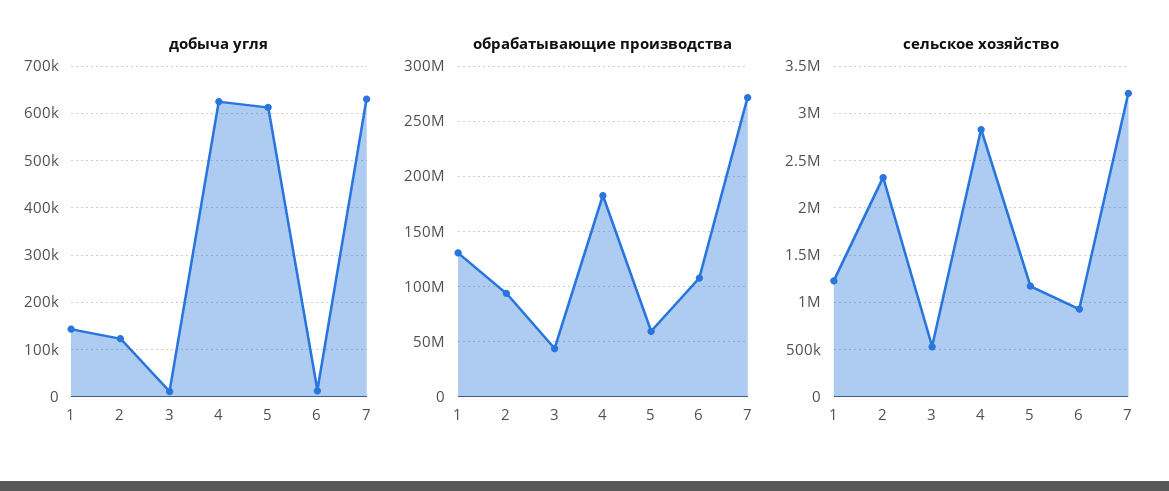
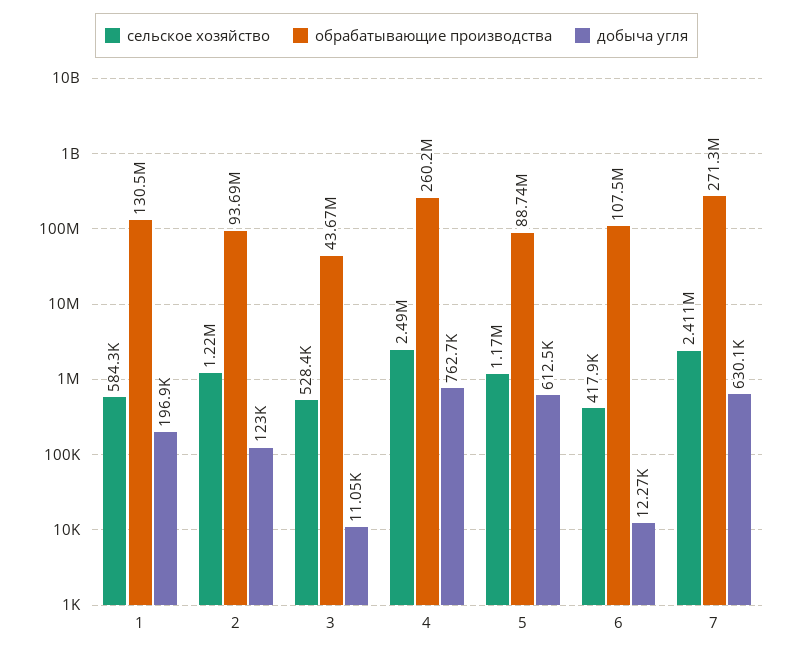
  {
    "добыча угля": {
-     "1": 140000,
+     "1": 196900,
      "2": 123000,
      "3": 11050,
-     "4": 620000,
+     "4": 762700,
      "5": 612500,
      "6": 12270,
      "7": 630100
    },
    "обрабатывающие производства": {
      "1": 130500000,
      "2": 93690000,
      "3": 43670000,
-     "4": 180000000,
+     "4": 260200000,
-     "5": 60000000,
+     "5": 88740000,
      "6": 107500000,
      "7": 271300000
    },
    "сельское хозяйство": {
-     "1": 1200000,
+     "1": 584300,
-     "2": 2300000,
+     "2": 1220000,
      "3": 528400,
-     "4": 2800000,
+     "4": 2490000,
      "5": 1170000,
-     "6": 900000,
+     "6": 417900,
-     "7": 3200000
+     "7": 2411000
    }
  }

